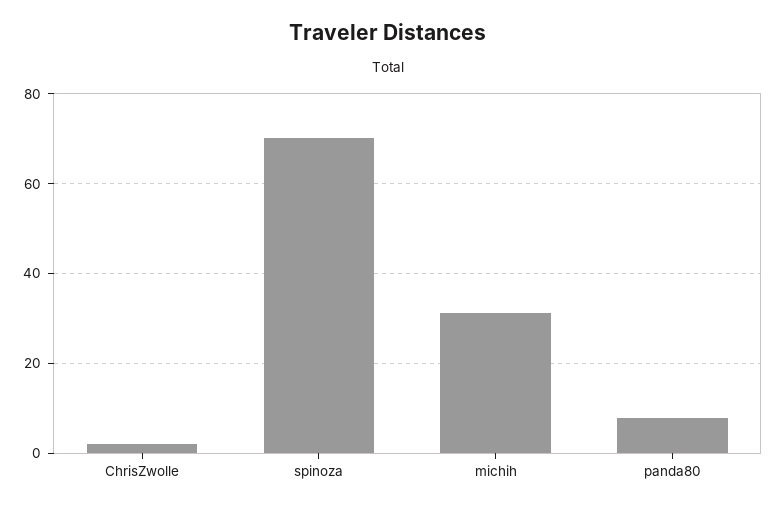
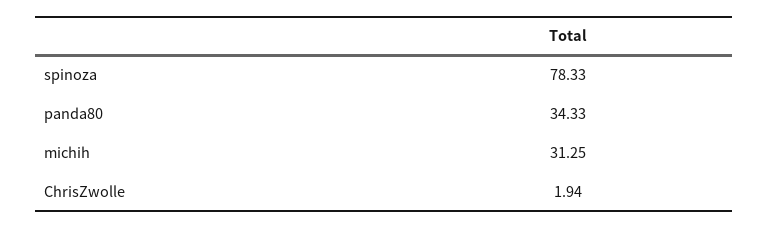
  {
    "ChrisZwolle": 1.94,
-   "spinoza": 70,
+   "spinoza": 78.33,
    "michih": 31.25,
-   "panda80": 8
+   "panda80": 34.33
  }

